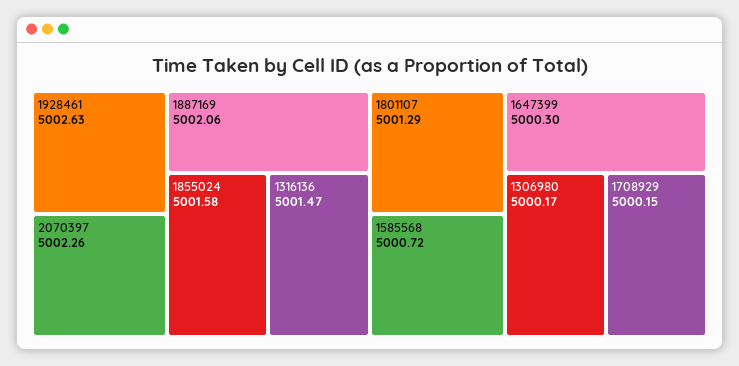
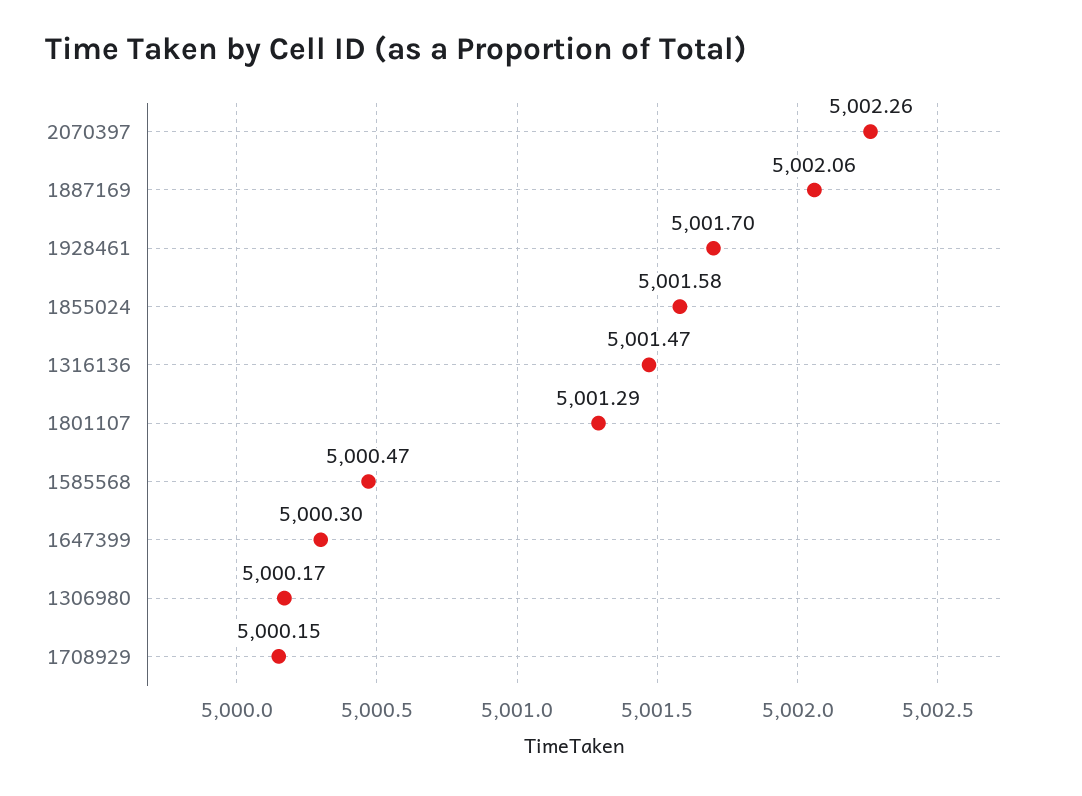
  {
-   "1928461": 5002.63,
+   "1928461": 5001.7,
    "2070397": 5002.26,
    "1887169": 5002.06,
    "1855024": 5001.58,
    "1316136": 5001.47,
    "1801107": 5001.29,
-   "1585568": 5000.72,
+   "1585568": 5000.47,
    "1647399": 5000.3,
    "1306980": 5000.17,
    "1708929": 5000.15
  }

